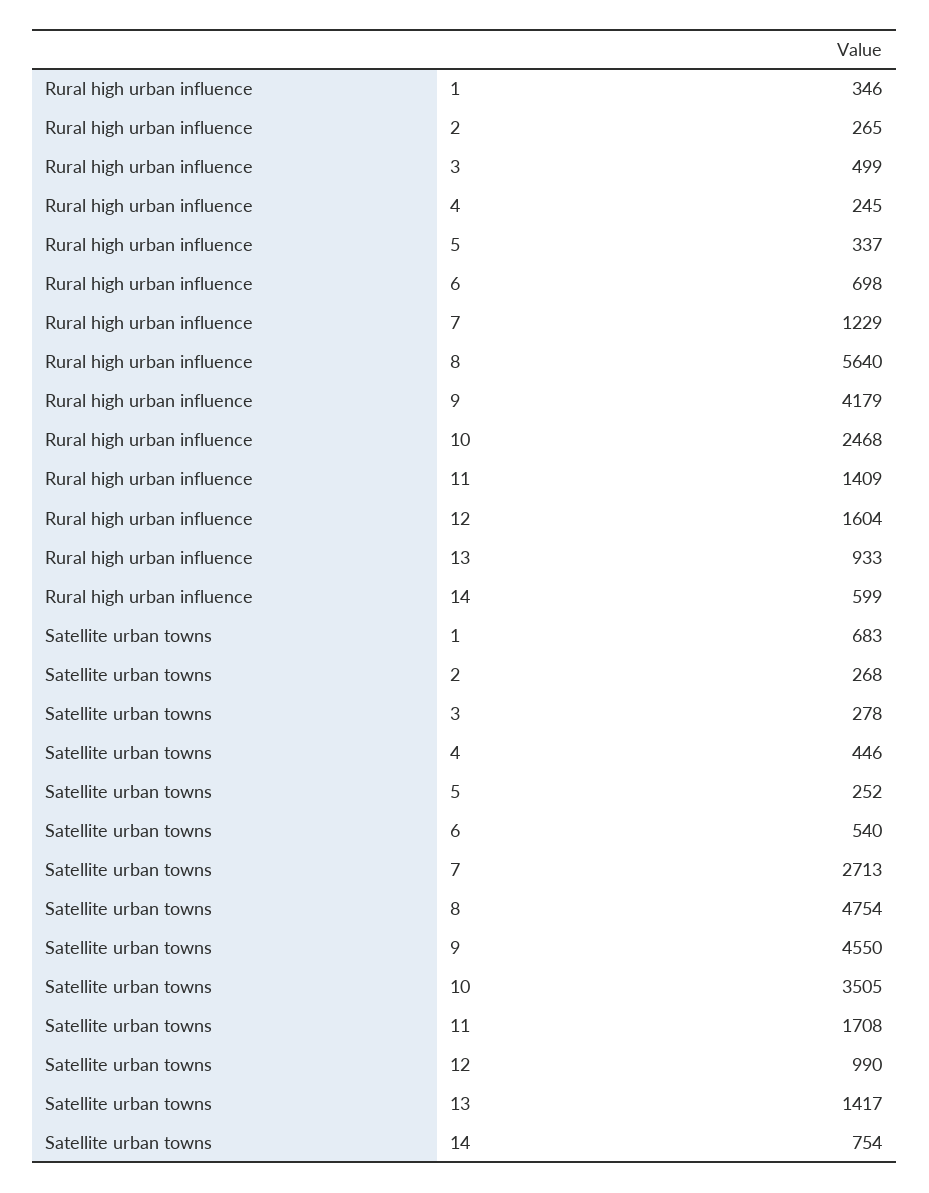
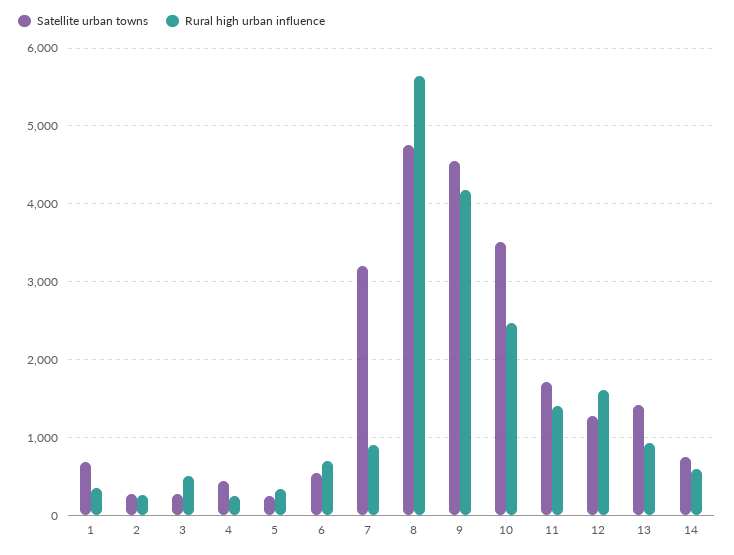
  {
    "Rural high urban influence": {
      "1": 346,
      "2": 265,
      "3": 499,
      "4": 245,
      "5": 337,
      "6": 698,
-     "7": 1229,
+     "7": 900,
      "8": 5640,
      "9": 4179,
      "10": 2468,
      "11": 1409,
      "12": 1604,
      "13": 933,
      "14": 599
    },
    "Satellite urban towns": {
      "1": 683,
      "2": 268,
      "3": 278,
      "4": 446,
      "5": 252,
      "6": 540,
-     "7": 2713,
+     "7": 3200,
      "8": 4754,
      "9": 4550,
      "10": 3505,
      "11": 1708,
-     "12": 990,
+     "12": 1300,
      "13": 1417,
      "14": 754
    }
  }

